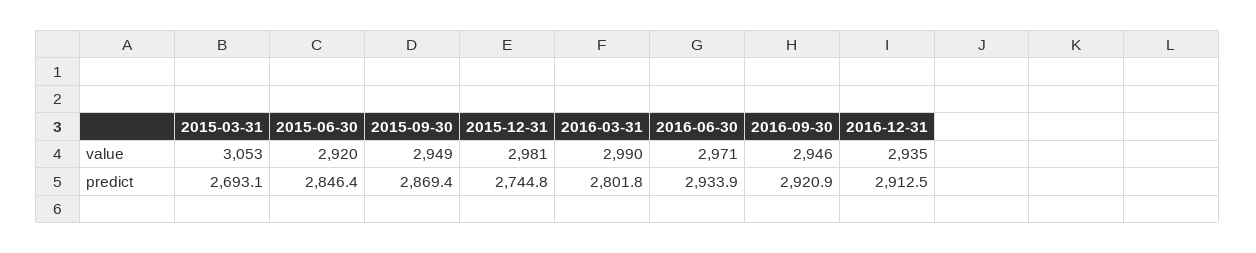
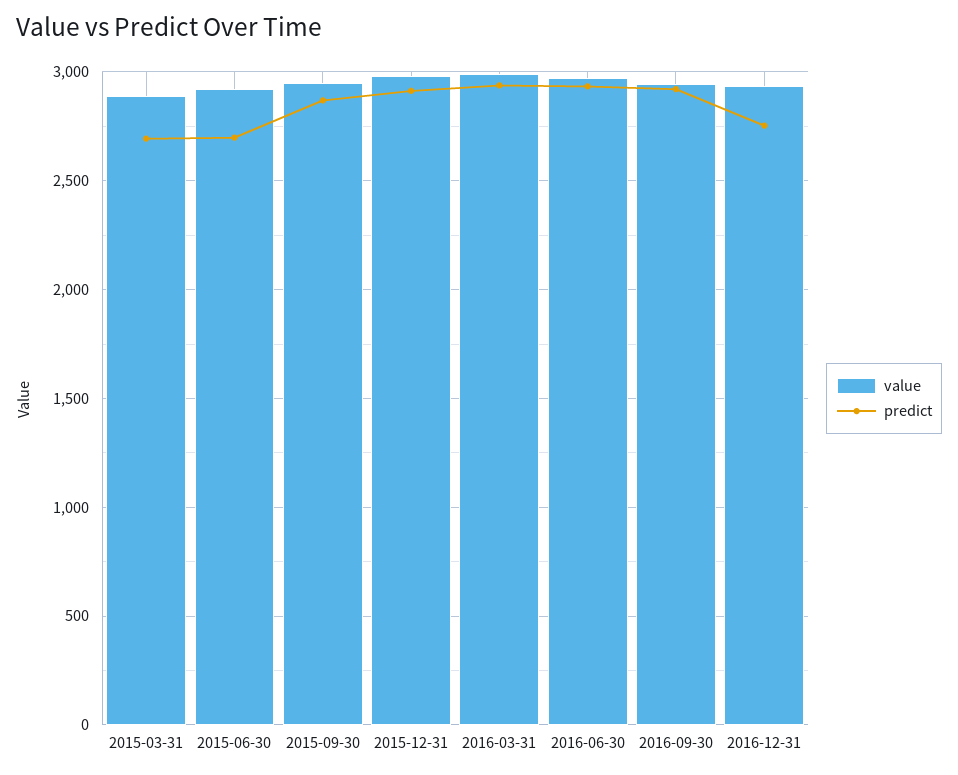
  {
    "value": {
-     "2015-03-31": 3053,
+     "2015-03-31": 2900,
      "2015-06-30": 2920,
      "2015-09-30": 2949,
      "2015-12-31": 2981,
      "2016-03-31": 2990,
      "2016-06-30": 2971,
      "2016-09-30": 2946,
      "2016-12-31": 2935
    },
    "predict": {
      "2015-03-31": 2693.1,
-     "2015-06-30": 2846.4,
+     "2015-06-30": 2700,
      "2015-09-30": 2869.4,
-     "2015-12-31": 2744.8,
+     "2015-12-31": 2900,
-     "2016-03-31": 2801.8,
+     "2016-03-31": 2950,
      "2016-06-30": 2933.9,
      "2016-09-30": 2920.9,
-     "2016-12-31": 2912.5
+     "2016-12-31": 2750
    }
  }

